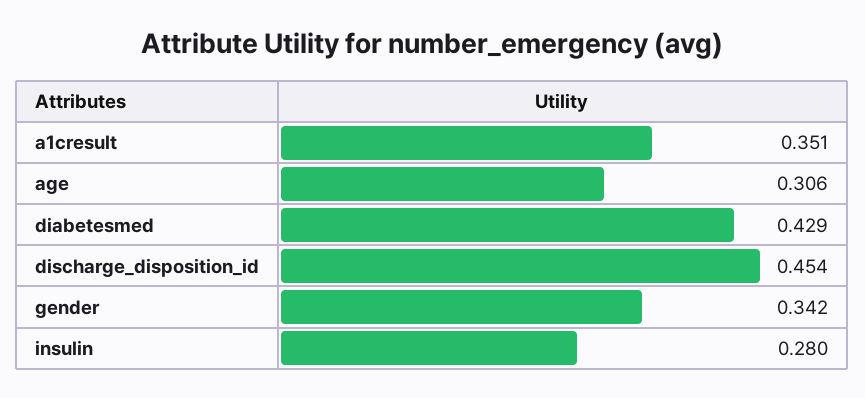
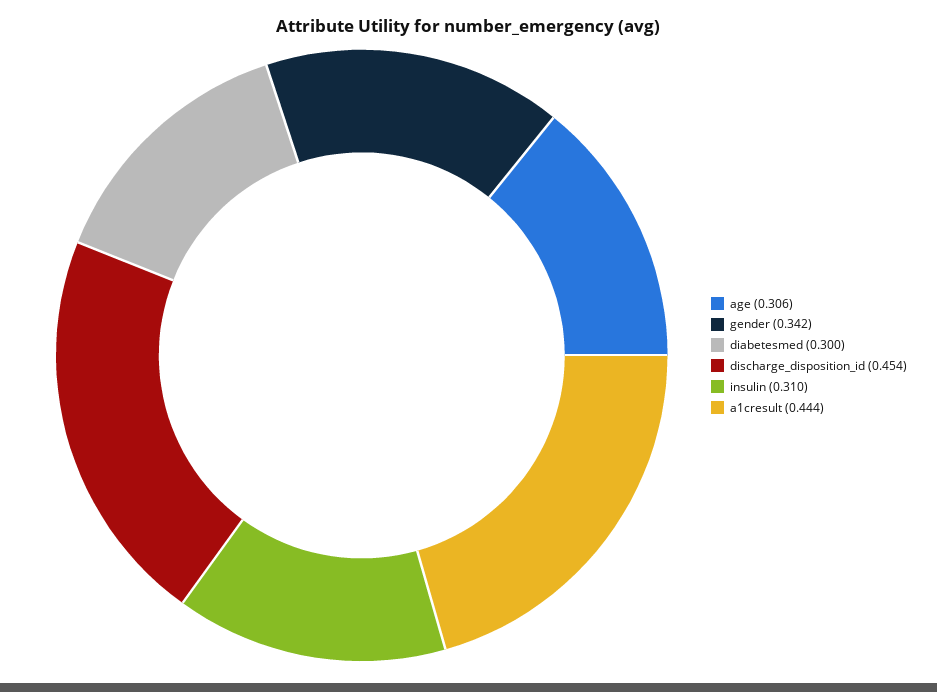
  {
-   "a1cresult": 0.351,
+   "a1cresult": 0.444,
    "age": 0.306,
-   "diabetesmed": 0.429,
+   "diabetesmed": 0.3,
    "discharge_disposition_id": 0.454,
    "gender": 0.342,
-   "insulin": 0.28
+   "insulin": 0.31
  }

